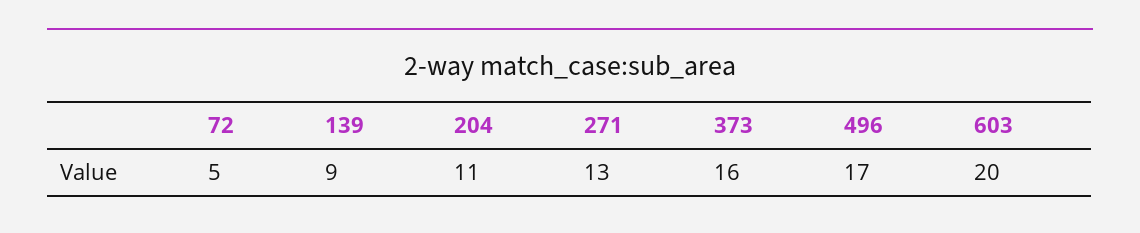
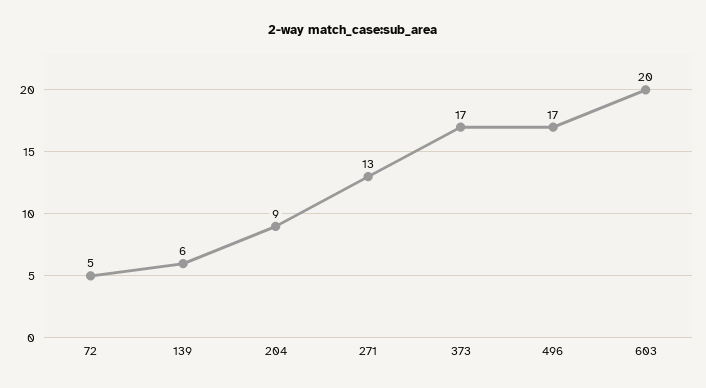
  {
    "72": 5,
-   "139": 9,
+   "139": 6,
-   "204": 11,
+   "204": 9,
    "271": 13,
-   "373": 16,
+   "373": 17,
    "496": 17,
    "603": 20
  }

